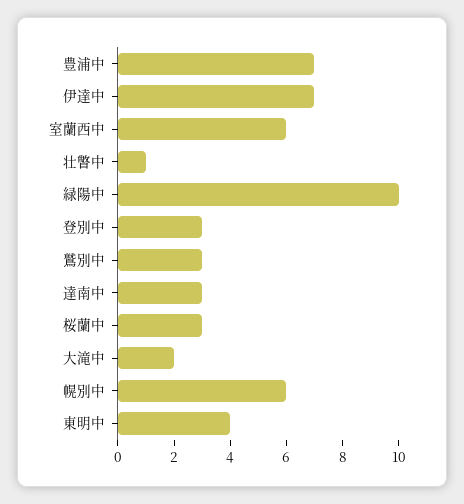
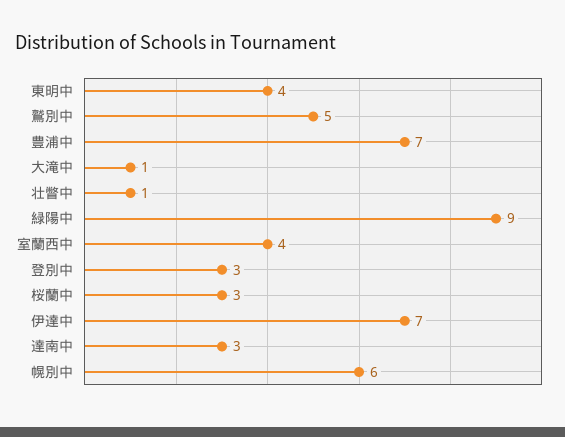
  {
    "豊浦中": 7,
    "伊達中": 7,
-   "室蘭西中": 6,
+   "室蘭西中": 4,
    "壮瞥中": 1,
-   "緑陽中": 10,
+   "緑陽中": 9,
    "登別中": 3,
-   "鷲別中": 3,
+   "鷲別中": 5,
    "達南中": 3,
    "桜蘭中": 3,
-   "大滝中": 2,
+   "大滝中": 1,
    "幌別中": 6,
    "東明中": 4
  }

